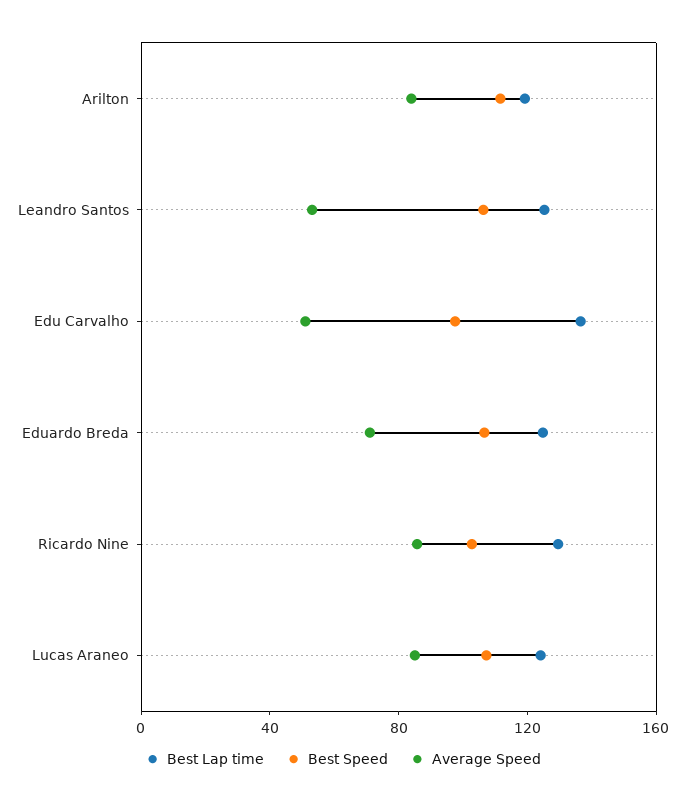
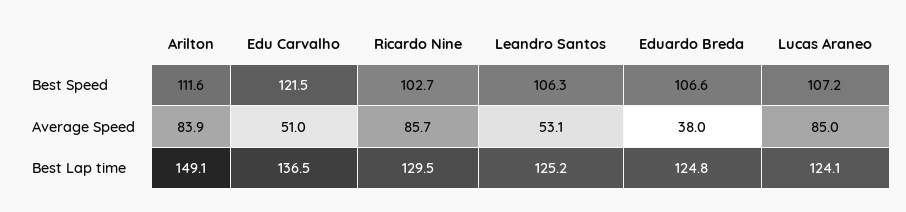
  {
    "Best Lap time": {
-     "Arilton": 120,
+     "Arilton": 149.1,
      "Leandro Santos": 125.2,
      "Edu Carvalho": 136.5,
      "Eduardo Breda": 124.8,
      "Ricardo Nine": 129.5,
      "Lucas Araneo": 124.1
    },
    "Best Speed": {
      "Arilton": 111.6,
      "Leandro Santos": 106.3,
-     "Edu Carvalho": 100,
+     "Edu Carvalho": 121.5,
      "Eduardo Breda": 106.6,
      "Ricardo Nine": 102.7,
      "Lucas Araneo": 107.2
    },
    "Average Speed": {
      "Arilton": 83.9,
      "Leandro Santos": 53.1,
      "Edu Carvalho": 51,
-     "Eduardo Breda": 70,
+     "Eduardo Breda": 38,
      "Ricardo Nine": 85.7,
      "Lucas Araneo": 85
    }
  }

